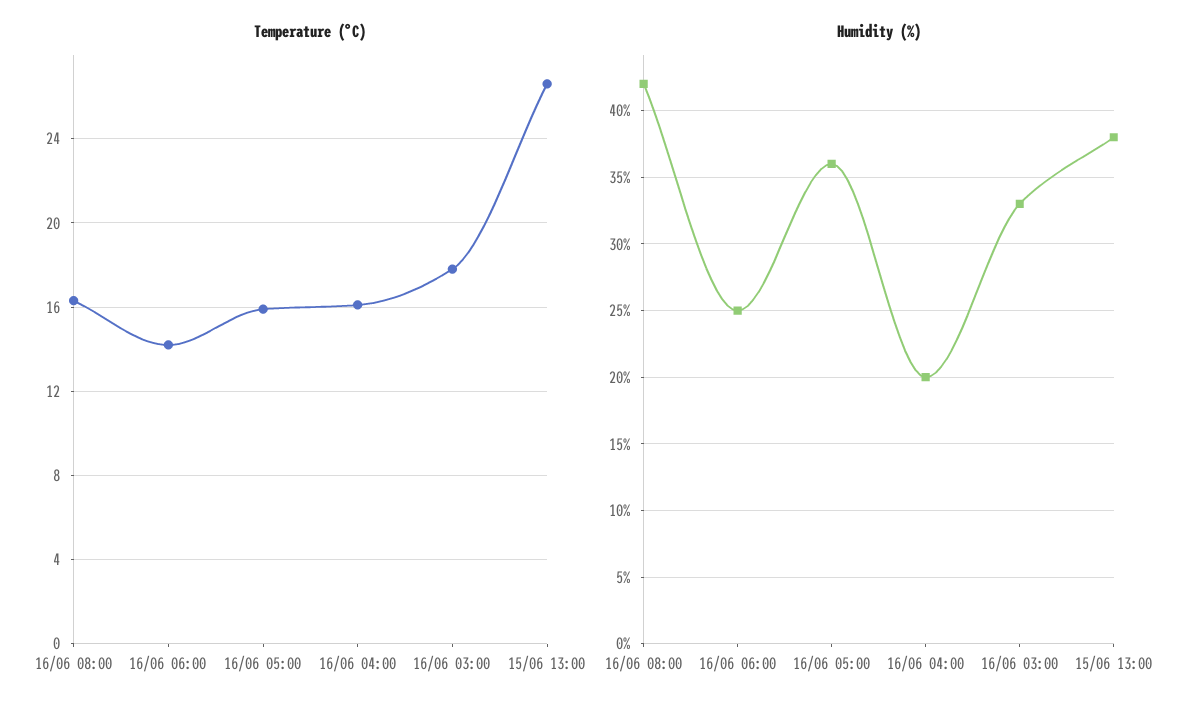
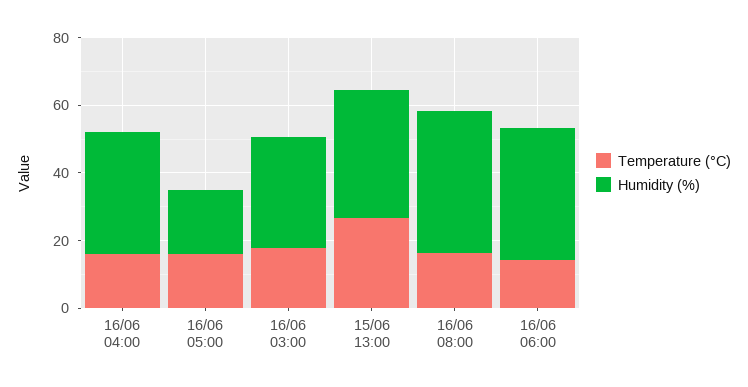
  {
    "Temperature (°C)": {
      "16/06 08:00": 16.5,
      "16/06 06:00": 14,
      "16/06 05:00": 16,
      "16/06 04:00": 16,
      "16/06 03:00": 18,
      "15/06 13:00": 26.5
    },
    "Humidity (%)": {
      "16/06 08:00": 42,
-     "16/06 06:00": 25,
+     "16/06 06:00": 40,
-     "16/06 05:00": 36,
+     "16/06 05:00": 20,
-     "16/06 04:00": 20,
+     "16/06 04:00": 35,
      "16/06 03:00": 33,
      "15/06 13:00": 38
    }
  }

